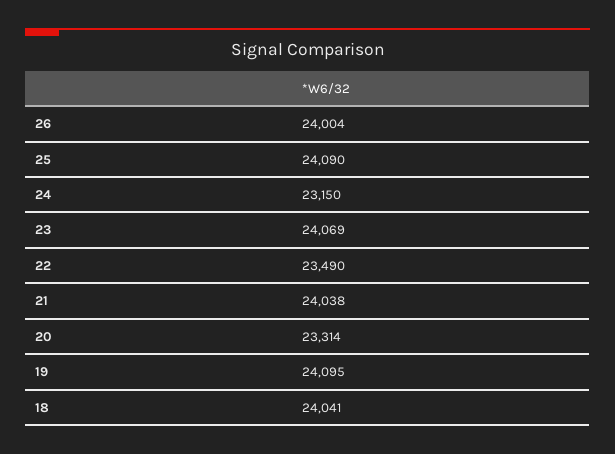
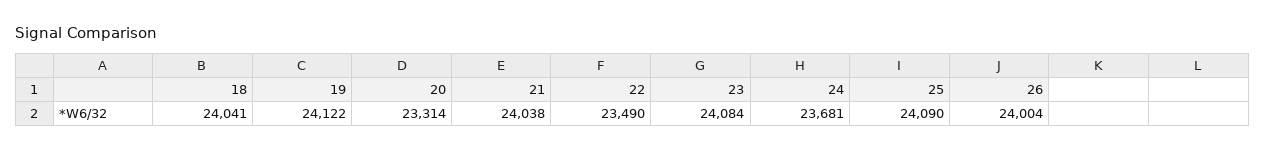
  {
    "26": 24004,
    "25": 24090,
-   "24": 23150,
+   "24": 23681,
-   "23": 24069,
+   "23": 24084,
    "22": 23490,
    "21": 24038,
    "20": 23314,
-   "19": 24095,
+   "19": 24122,
    "18": 24041
  }

